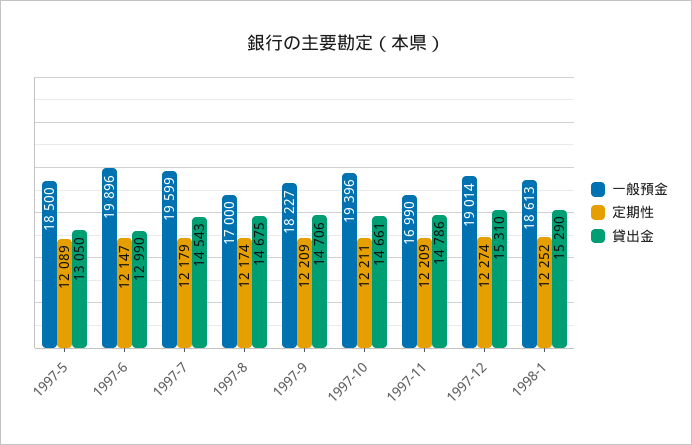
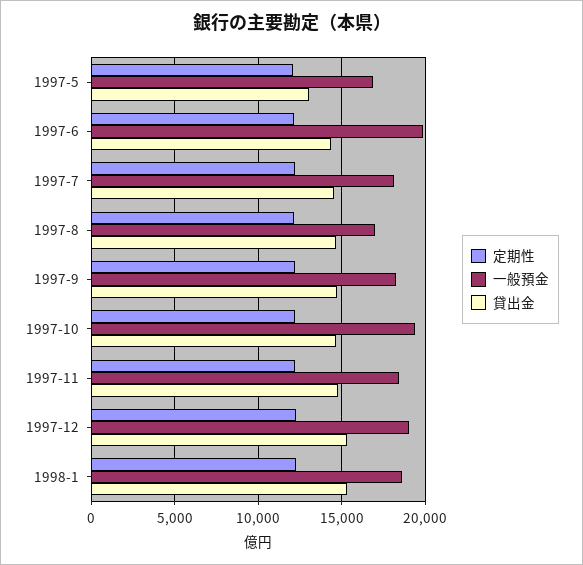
  {
    "一般預金": {
-     "1997-5": 18500,
+     "1997-5": 17000,
      "1997-6": 19896,
-     "1997-7": 19599,
+     "1997-7": 18000,
      "1997-8": 17000,
      "1997-9": 18227,
      "1997-10": 19396,
-     "1997-11": 16990,
+     "1997-11": 18500,
      "1997-12": 19014,
      "1998-1": 18613
    },
    "定期性": {
      "1997-5": 12089,
      "1997-6": 12147,
      "1997-7": 12179,
      "1997-8": 12174,
      "1997-9": 12209,
      "1997-10": 12211,
      "1997-11": 12209,
      "1997-12": 12274,
      "1998-1": 12252
    },
    "貸出金": {
      "1997-5": 13050,
-     "1997-6": 12990,
+     "1997-6": 14500,
      "1997-7": 14543,
      "1997-8": 14675,
      "1997-9": 14706,
      "1997-10": 14661,
      "1997-11": 14786,
      "1997-12": 15310,
      "1998-1": 15290
    }
  }

